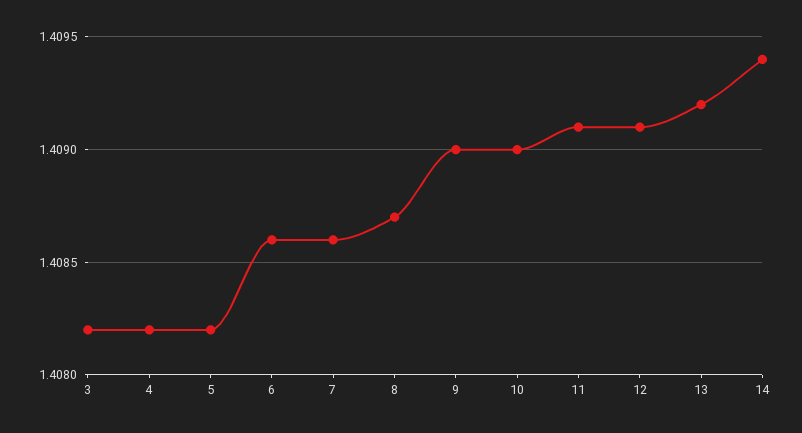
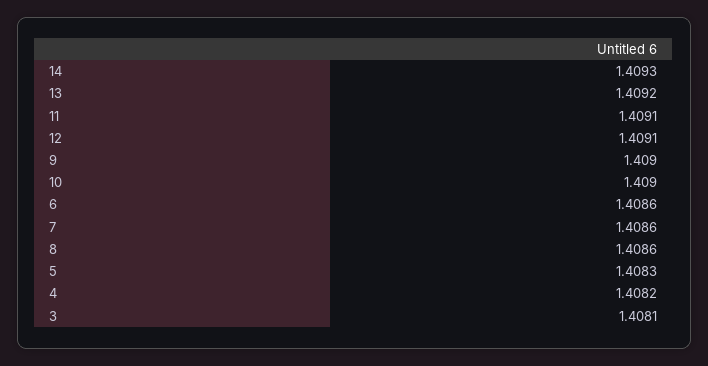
  {
-   "3": 1.4082,
+   "3": 1.4081,
    "4": 1.4082,
-   "5": 1.4082,
+   "5": 1.4083,
    "6": 1.4086,
    "7": 1.4086,
-   "8": 1.4087,
+   "8": 1.4086,
    "9": 1.409,
    "10": 1.409,
    "11": 1.4091,
    "12": 1.4091,
    "13": 1.4092,
-   "14": 1.4094
+   "14": 1.4093
  }

